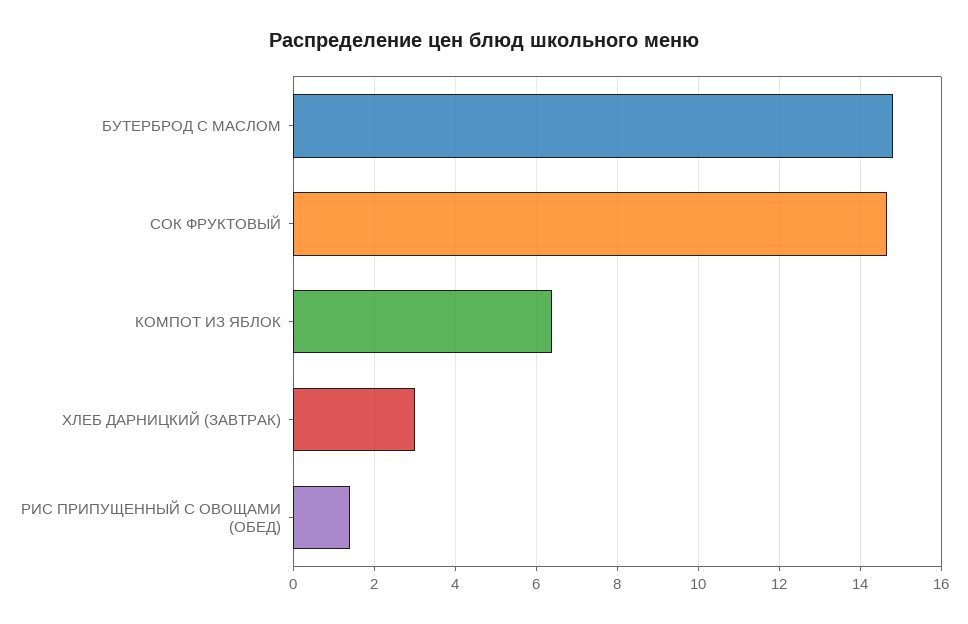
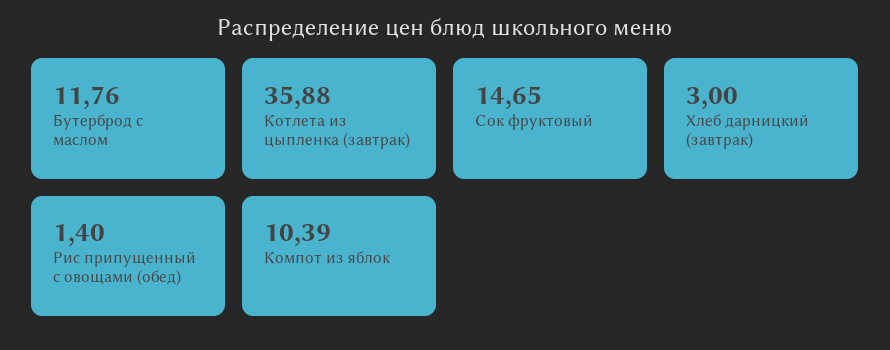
  {
-   "БУТЕРБРОД С МАСЛОМ": 14.8,
+   "БУТЕРБРОД С МАСЛОМ": 11.76,
    "СОК ФРУКТОВЫЙ": 14.65,
-   "КОМПОТ ИЗ ЯБЛОК": 6.4,
+   "КОМПОТ ИЗ ЯБЛОК": 10.39,
    "ХЛЕБ ДАРНИЦКИЙ (ЗАВТРАК)": 3,
-   "РИС ПРИПУЩЕННЫЙ С ОВОЩАМИ (ОБЕД)": 1.4
+   "РИС ПРИПУЩЕННЫЙ С ОВОЩАМИ (ОБЕД)": 1.4,
+   "Котлета из цыпленка (завтрак)": 35.88
  }

